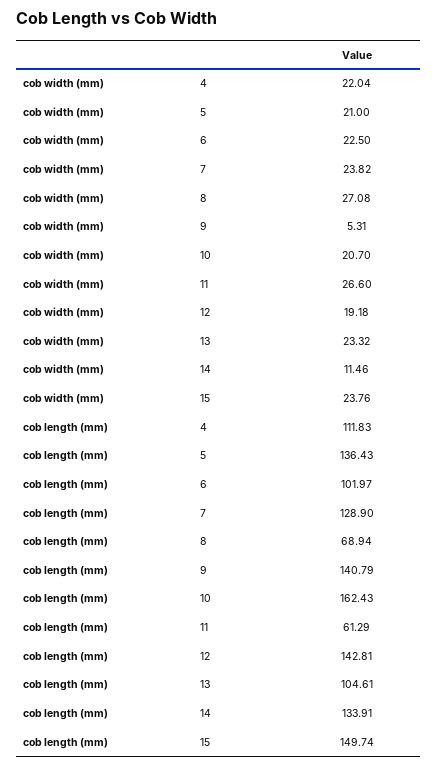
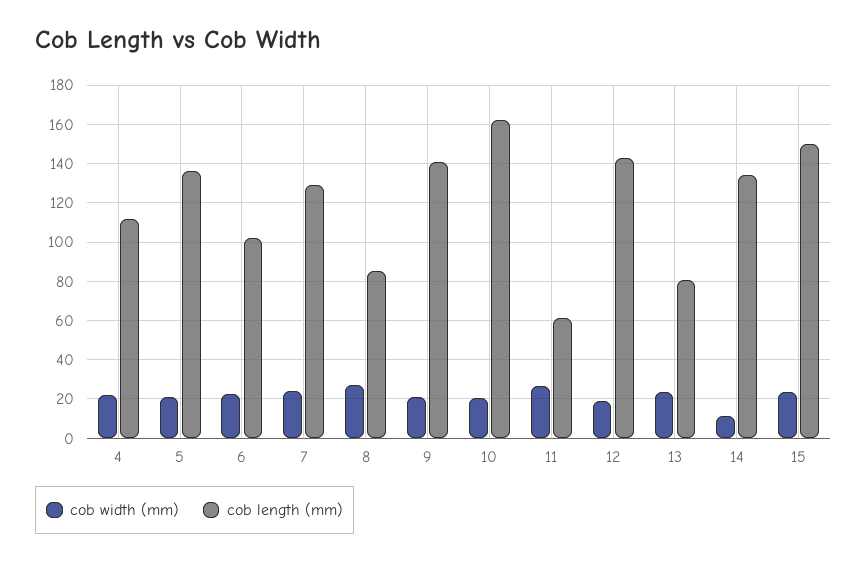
  {
    "cob width (mm)": {
      "4": 22.04,
      "5": 21,
      "6": 22.5,
      "7": 23.82,
      "8": 27.08,
-     "9": 5.31,
+     "9": 20,
      "10": 20.7,
      "11": 26.6,
      "12": 19.18,
      "13": 23.32,
      "14": 11.46,
      "15": 23.76
    },
    "cob length (mm)": {
      "4": 111.83,
      "5": 136.43,
      "6": 101.97,
      "7": 128.9,
-     "8": 68.94,
+     "8": 85,
      "9": 140.79,
      "10": 162.43,
      "11": 61.29,
      "12": 142.81,
-     "13": 104.61,
+     "13": 80,
      "14": 133.91,
      "15": 149.74
    }
  }

